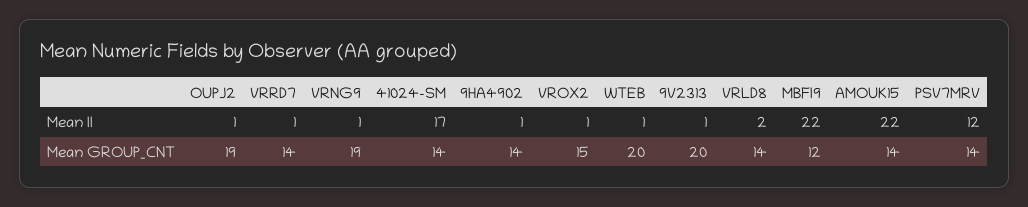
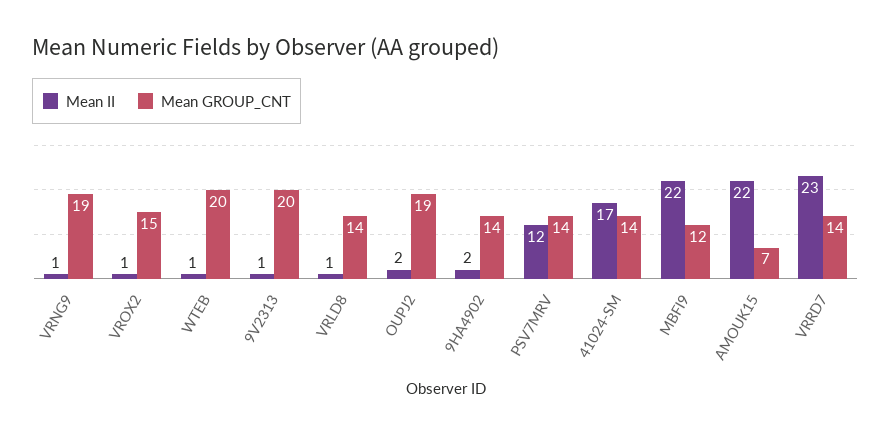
  {
    "Mean II": {
-     "OUPJ2": 1,
+     "OUPJ2": 2,
-     "VRRD7": 1,
+     "VRRD7": 23,
      "VRNG9": 1,
      "41024-SM": 17,
-     "9HA4902": 1,
+     "9HA4902": 2,
      "VROX2": 1,
      "WTEB": 1,
      "9V2313": 1,
-     "VRLD8": 2,
+     "VRLD8": 1,
      "MBFI9": 22,
      "AMOUK15": 22,
      "PSV7MRV": 12
    },
    "Mean GROUP_CNT": {
      "OUPJ2": 19,
      "VRRD7": 14,
      "VRNG9": 19,
      "41024-SM": 14,
      "9HA4902": 14,
      "VROX2": 15,
      "WTEB": 20,
      "9V2313": 20,
      "VRLD8": 14,
      "MBFI9": 12,
-     "AMOUK15": 14,
+     "AMOUK15": 7,
      "PSV7MRV": 14
    }
  }

